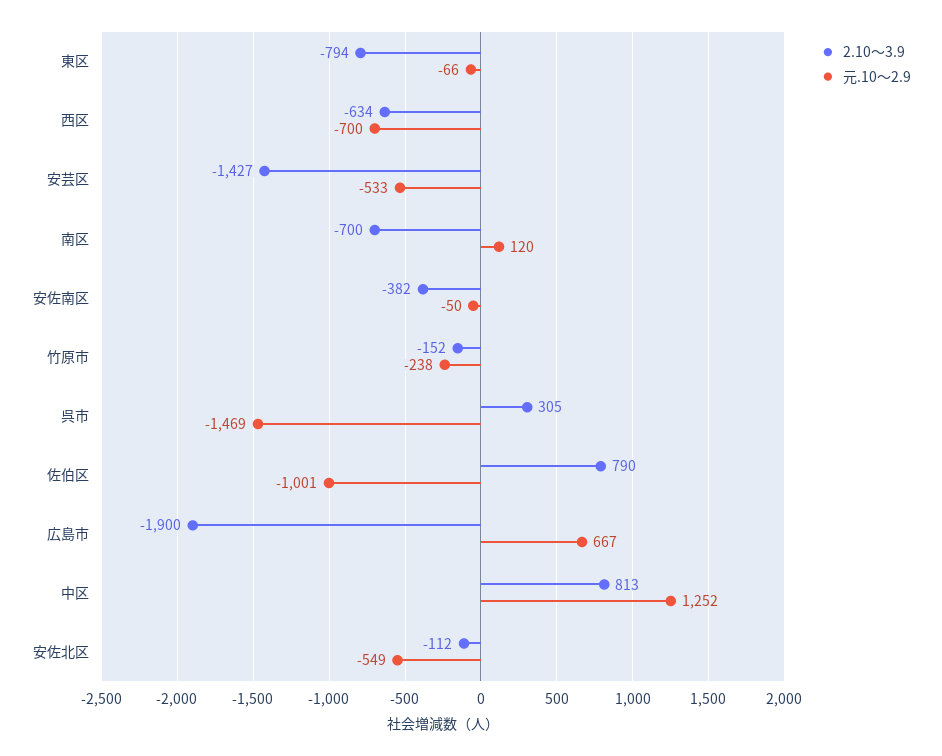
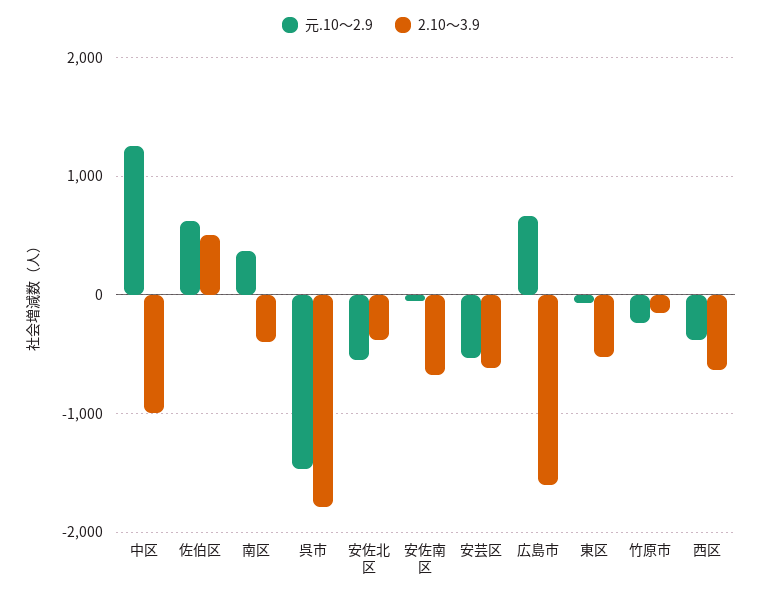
  {
    "2.10～3.9": {
-     "東区": -794,
+     "東区": -500,
      "西区": -634,
-     "安芸区": -1427,
+     "安芸区": -600,
-     "南区": -700,
+     "南区": -400,
-     "安佐南区": -382,
+     "安佐南区": -700,
      "竹原市": -152,
-     "呉市": 305,
+     "呉市": -1800,
-     "佐伯区": 790,
+     "佐伯区": 500,
-     "広島市": -1900,
+     "広島市": -1600,
-     "中区": 813,
+     "中区": -1000,
-     "安佐北区": -112
+     "安佐北区": -400
    },
    "元.10～2.9": {
      "東区": -66,
-     "西区": -700,
+     "西区": -400,
      "安芸区": -533,
-     "南区": 120,
+     "南区": 400,
      "安佐南区": -50,
      "竹原市": -238,
      "呉市": -1469,
-     "佐伯区": -1001,
+     "佐伯区": 600,
      "広島市": 667,
      "中区": 1252,
      "安佐北区": -549
    }
  }

